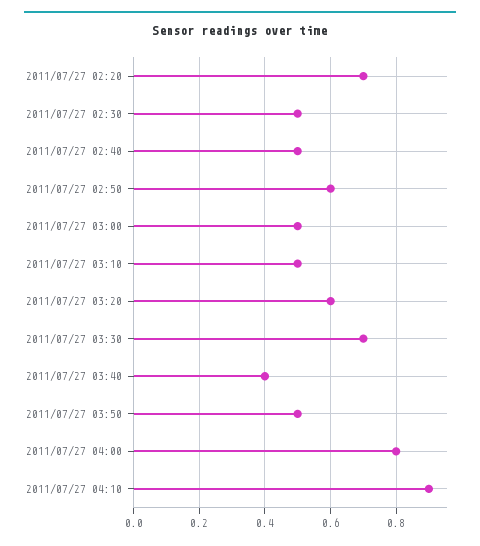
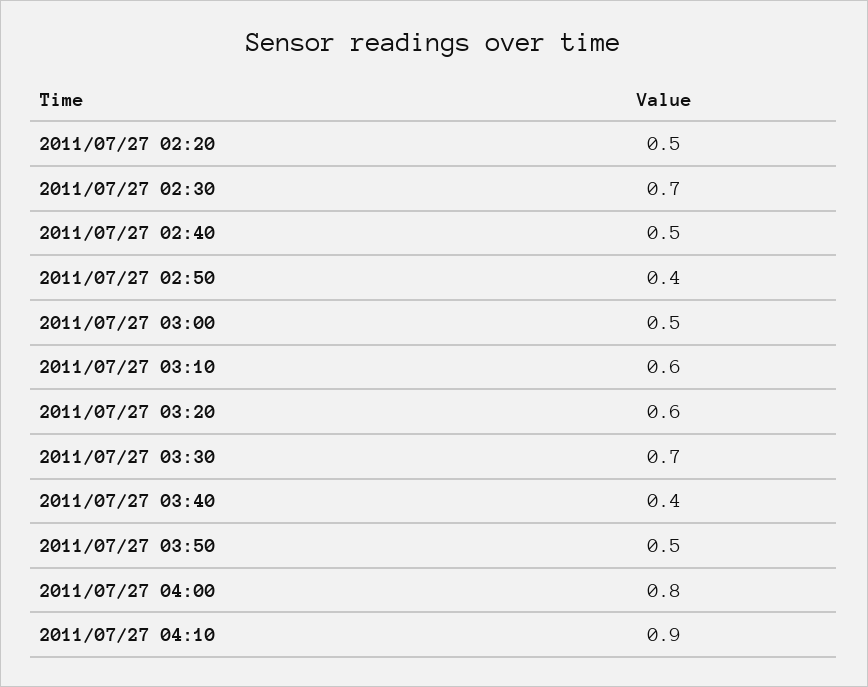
  {
-   "2011/07/27 02:20": 0.7,
+   "2011/07/27 02:20": 0.5,
-   "2011/07/27 02:30": 0.5,
+   "2011/07/27 02:30": 0.7,
    "2011/07/27 02:40": 0.5,
-   "2011/07/27 02:50": 0.6,
+   "2011/07/27 02:50": 0.4,
    "2011/07/27 03:00": 0.5,
-   "2011/07/27 03:10": 0.5,
+   "2011/07/27 03:10": 0.6,
    "2011/07/27 03:20": 0.6,
    "2011/07/27 03:30": 0.7,
    "2011/07/27 03:40": 0.4,
    "2011/07/27 03:50": 0.5,
    "2011/07/27 04:00": 0.8,
    "2011/07/27 04:10": 0.9
  }

